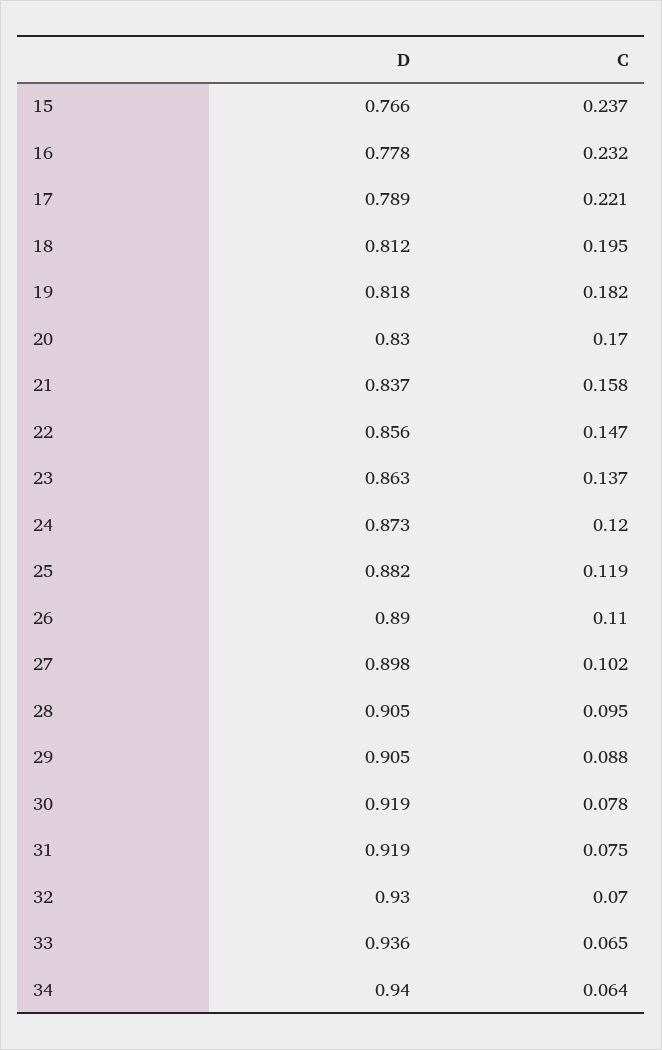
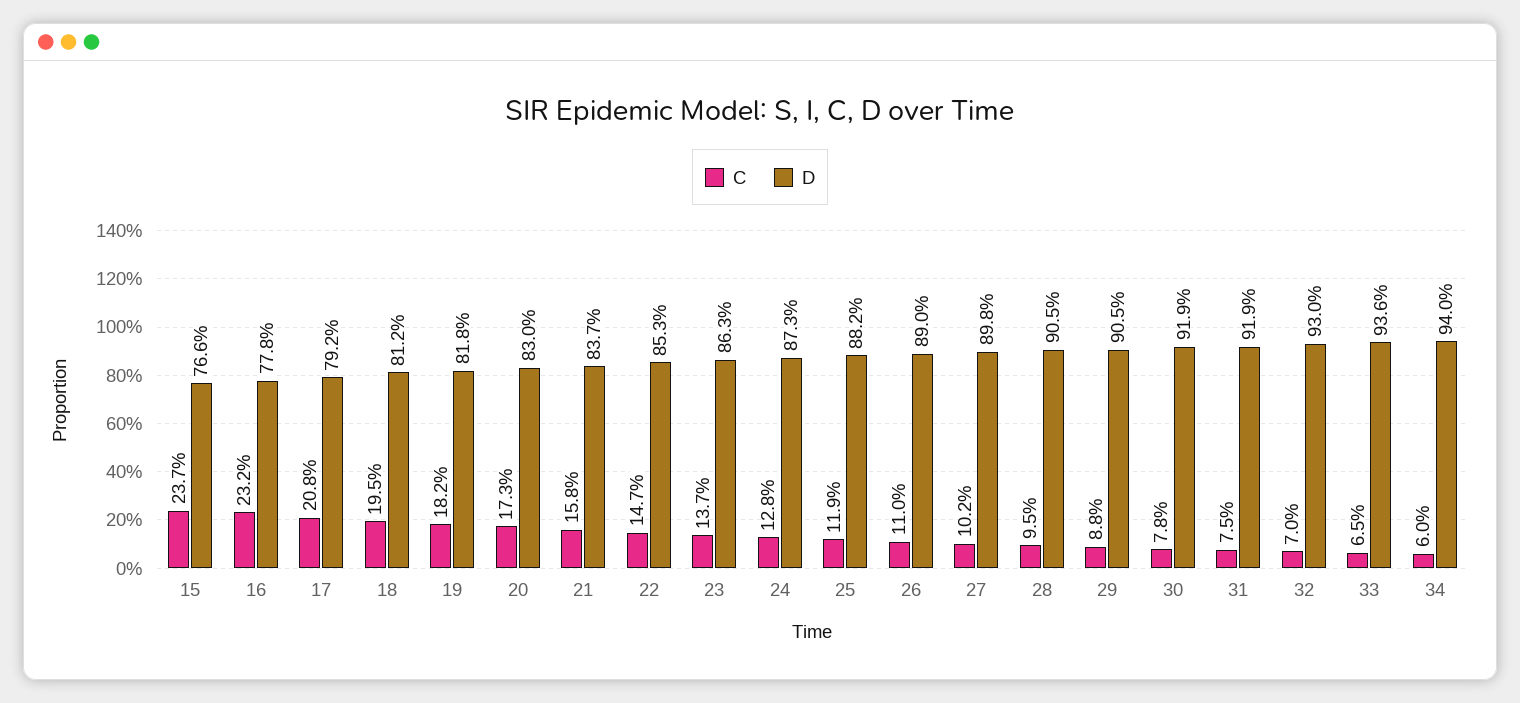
  {
    "D": {
      "15": 0.766,
      "16": 0.778,
-     "17": 0.789,
+     "17": 0.792,
      "18": 0.812,
      "19": 0.818,
      "20": 0.83,
      "21": 0.837,
-     "22": 0.856,
+     "22": 0.853,
      "23": 0.863,
      "24": 0.873,
      "25": 0.882,
      "26": 0.89,
      "27": 0.898,
      "28": 0.905,
      "29": 0.905,
      "30": 0.919,
      "31": 0.919,
      "32": 0.93,
      "33": 0.936,
      "34": 0.94
    },
    "C": {
      "15": 0.237,
      "16": 0.232,
-     "17": 0.221,
+     "17": 0.208,
      "18": 0.195,
      "19": 0.182,
-     "20": 0.17,
+     "20": 0.173,
      "21": 0.158,
      "22": 0.147,
      "23": 0.137,
-     "24": 0.12,
+     "24": 0.128,
      "25": 0.119,
      "26": 0.11,
      "27": 0.102,
      "28": 0.095,
      "29": 0.088,
      "30": 0.078,
      "31": 0.075,
      "32": 0.07,
      "33": 0.065,
-     "34": 0.064
+     "34": 0.06
    }
  }

